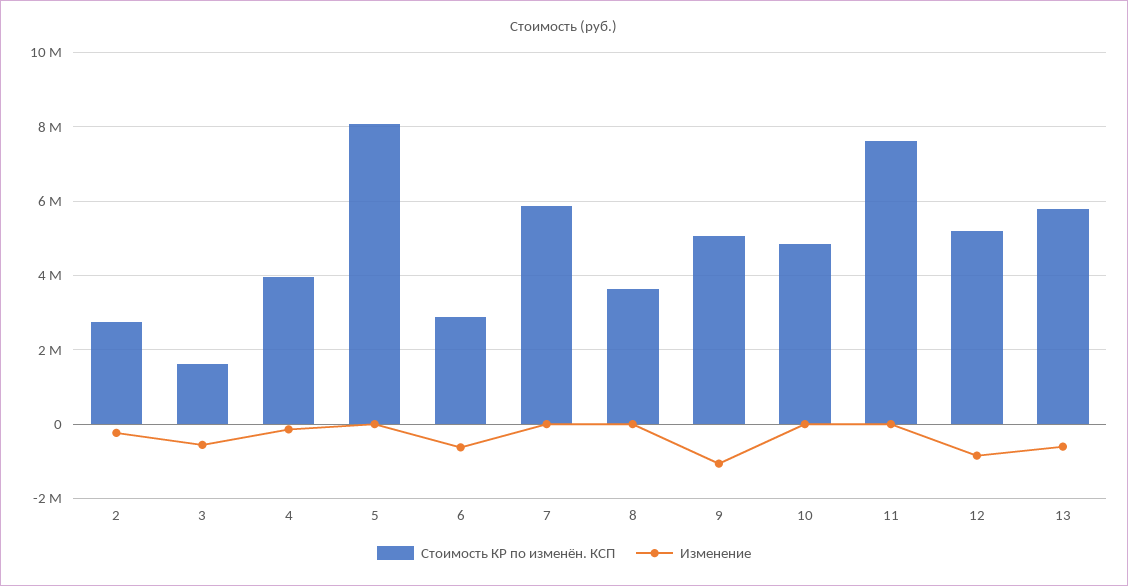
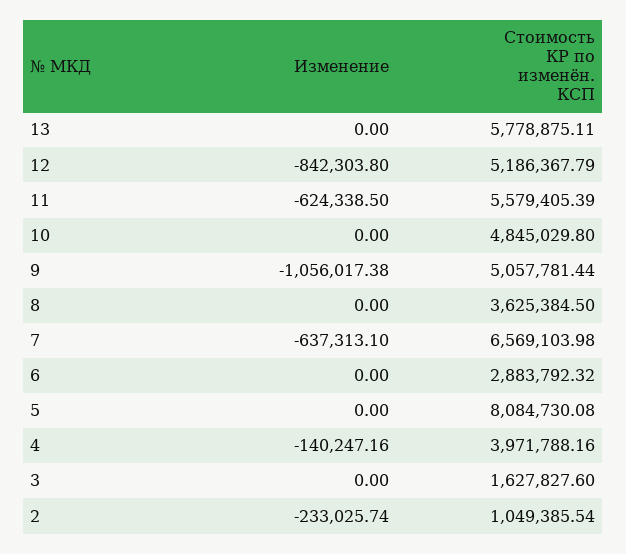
  {
    "Стоимость КР по изменён. КСП": {
-     "2": 2800000,
+     "2": 1049385.54,
      "3": 1627827.6,
      "4": 3971788.16,
      "5": 8084730.08,
      "6": 2883792.32,
-     "7": 5800000,
+     "7": 6569103.98,
      "8": 3625384.5,
      "9": 5057781.44,
      "10": 4845029.8,
-     "11": 7600000,
+     "11": 5579405.39,
      "12": 5186367.79,
      "13": 5778875.11
    },
    "Изменение": {
      "2": -233025.74,
-     "3": -600000,
+     "3": 0,
      "4": -140247.16,
      "5": 0,
-     "6": -600000,
+     "6": 0,
-     "7": 0,
+     "7": -637313.1,
      "8": 0,
      "9": -1056017.38,
      "10": 0,
-     "11": 0,
+     "11": -624338.5,
      "12": -842303.8,
-     "13": -600000
+     "13": 0
    }
  }

